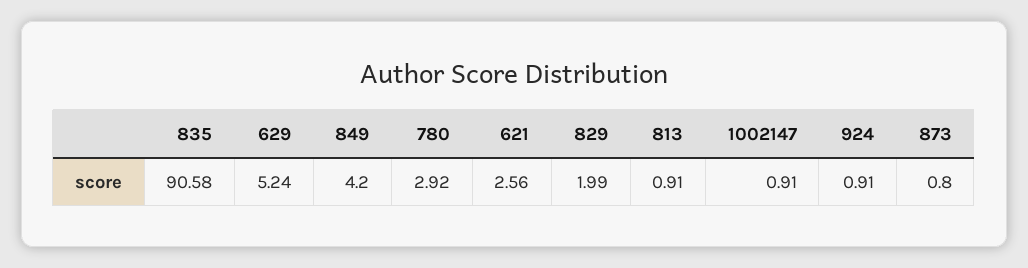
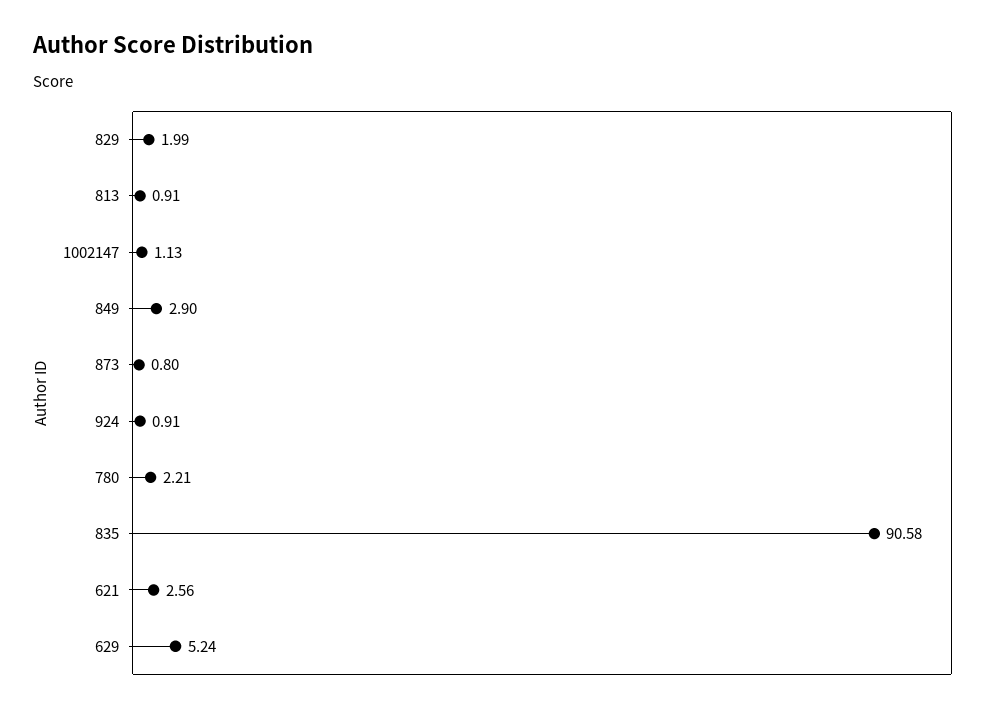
  {
    "835": 90.58,
    "629": 5.24,
-   "849": 4.2,
+   "849": 2.9,
-   "780": 2.92,
+   "780": 2.21,
    "621": 2.56,
    "829": 1.99,
    "813": 0.91,
-   "1002147": 0.91,
+   "1002147": 1.13,
    "924": 0.91,
    "873": 0.8
  }

